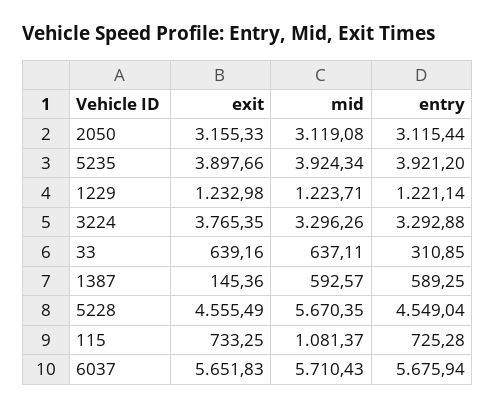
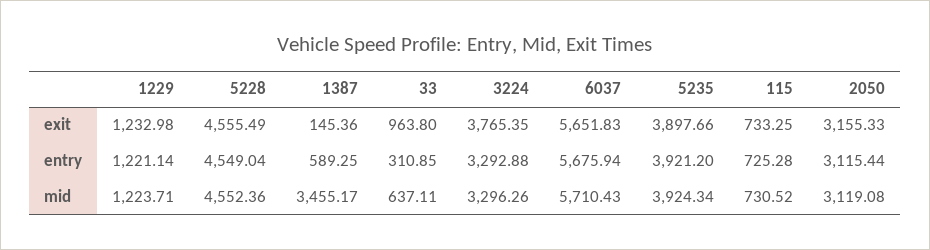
  {
    "exit": {
      "2050": 3155.33,
      "5235": 3897.66,
      "1229": 1232.98,
      "3224": 3765.35,
-     "33": 639.16,
+     "33": 963.8,
      "1387": 145.36,
      "5228": 4555.49,
      "115": 733.25,
      "6037": 5651.83
    },
    "mid": {
      "2050": 3119.08,
      "5235": 3924.34,
      "1229": 1223.71,
      "3224": 3296.26,
      "33": 637.11,
-     "1387": 592.57,
+     "1387": 3455.17,
-     "5228": 5670.35,
+     "5228": 4552.36,
-     "115": 1081.37,
+     "115": 730.52,
      "6037": 5710.43
    },
    "entry": {
      "2050": 3115.44,
      "5235": 3921.2,
      "1229": 1221.14,
      "3224": 3292.88,
      "33": 310.85,
      "1387": 589.25,
      "5228": 4549.04,
      "115": 725.28,
      "6037": 5675.94
    }
  }

